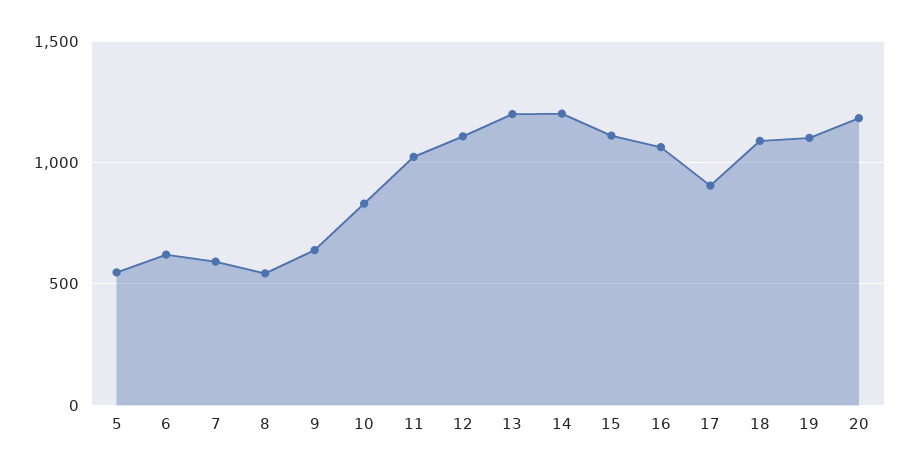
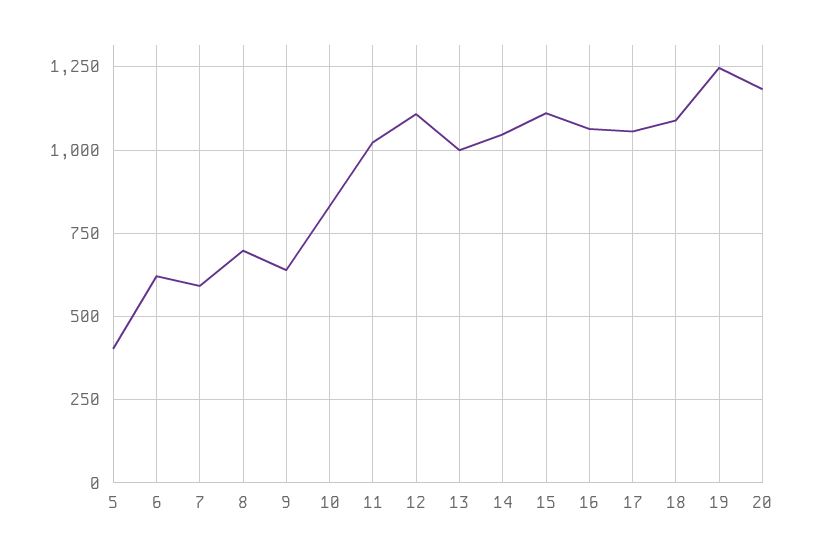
  {
-   "5": 550,
+   "5": 400,
    "6": 625,
    "7": 600,
-   "8": 550,
+   "8": 700,
    "9": 650,
    "10": 825,
    "11": 1025,
    "12": 1100,
-   "13": 1200,
+   "13": 1000,
-   "14": 1200,
+   "14": 1050,
    "15": 1100,
    "16": 1075,
-   "17": 900,
+   "17": 1050,
    "18": 1100,
-   "19": 1100,
+   "19": 1250,
    "20": 1175
  }

